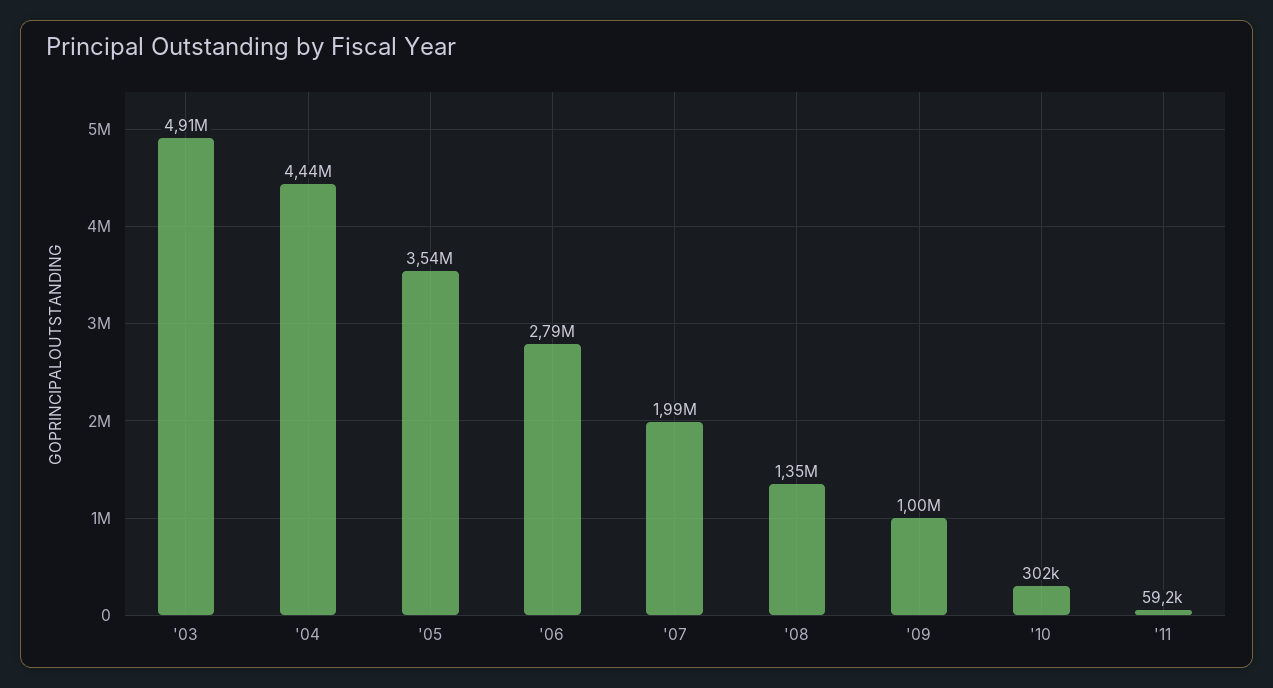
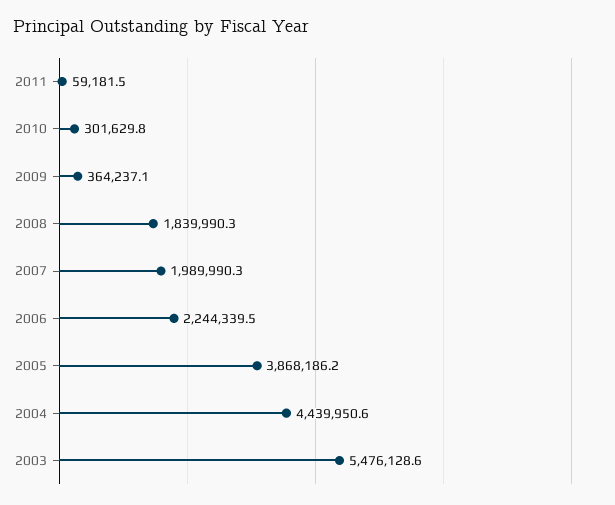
  {
-   "'03": 4910000,
+   "'03": 5476128.6,
    "'04": 4439950.6,
-   "'05": 3540000,
+   "'05": 3868186.2,
-   "'06": 2790000,
+   "'06": 2244339.5,
    "'07": 1989990.3,
-   "'08": 1350000,
+   "'08": 1839990.3,
-   "'09": 1000000,
+   "'09": 364237.1,
    "'10": 301629.8,
    "'11": 59181.5
  }

